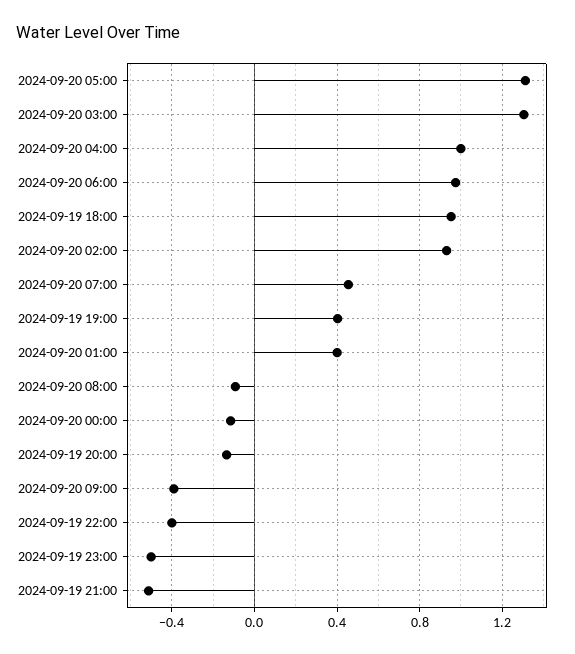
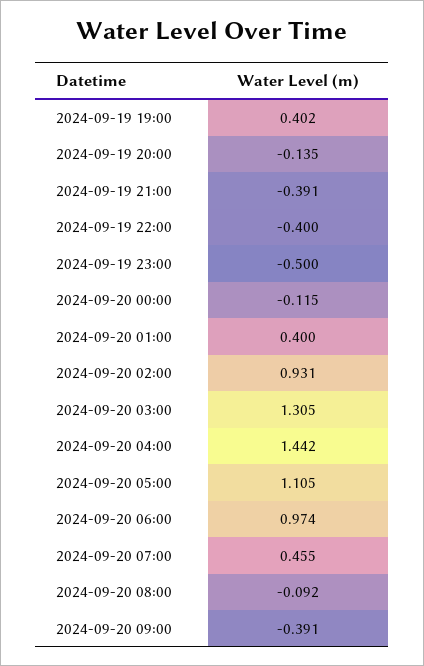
  {
-   "2024-09-20 05:00": 1.3,
+   "2024-09-20 05:00": 1.105,
    "2024-09-20 03:00": 1.305,
-   "2024-09-20 04:00": 1,
+   "2024-09-20 04:00": 1.442,
    "2024-09-20 06:00": 0.974,
-   "2024-09-19 18:00": 0.95,
    "2024-09-20 02:00": 0.931,
    "2024-09-20 07:00": 0.455,
    "2024-09-19 19:00": 0.402,
    "2024-09-20 01:00": 0.4,
    "2024-09-20 08:00": -0.092,
    "2024-09-20 00:00": -0.115,
    "2024-09-19 20:00": -0.135,
    "2024-09-20 09:00": -0.391,
    "2024-09-19 22:00": -0.4,
    "2024-09-19 23:00": -0.5,
-   "2024-09-19 21:00": -0.5
+   "2024-09-19 21:00": -0.391
  }

